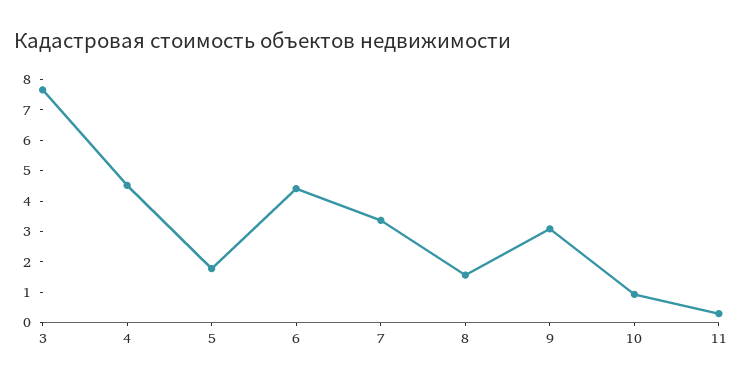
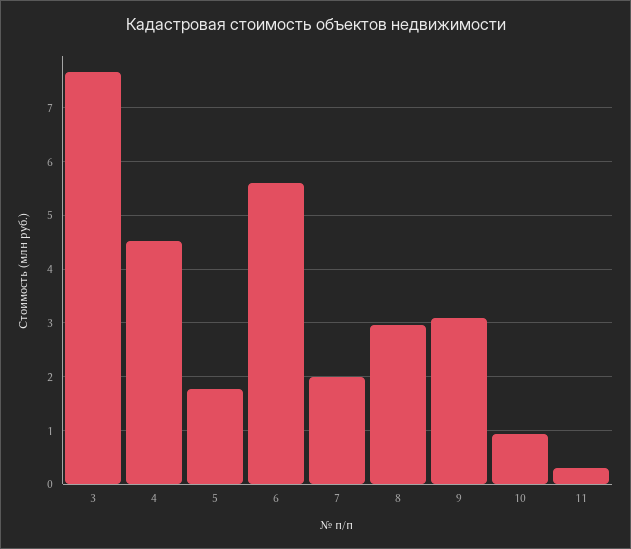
  {
    "3": 7.6,
    "4": 4.6,
    "5": 1.8,
-   "6": 4.5,
+   "6": 5.6,
-   "7": 3.5,
+   "7": 2,
-   "8": 1.5,
+   "8": 3,
    "9": 3,
    "10": 1,
    "11": 0.4
  }

